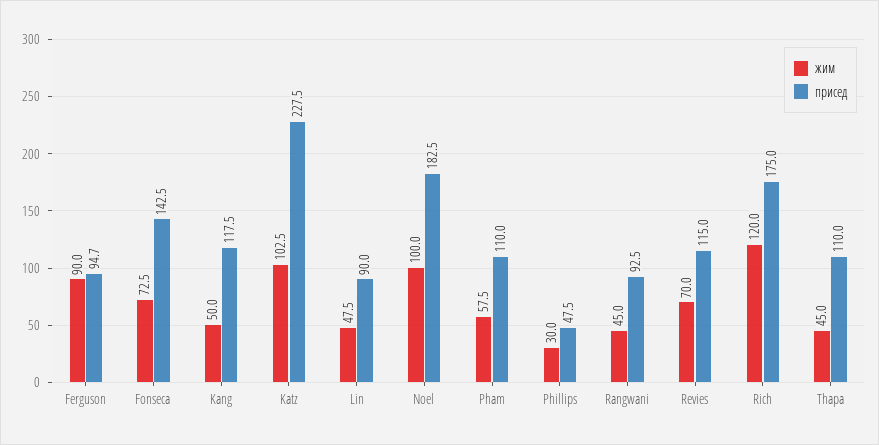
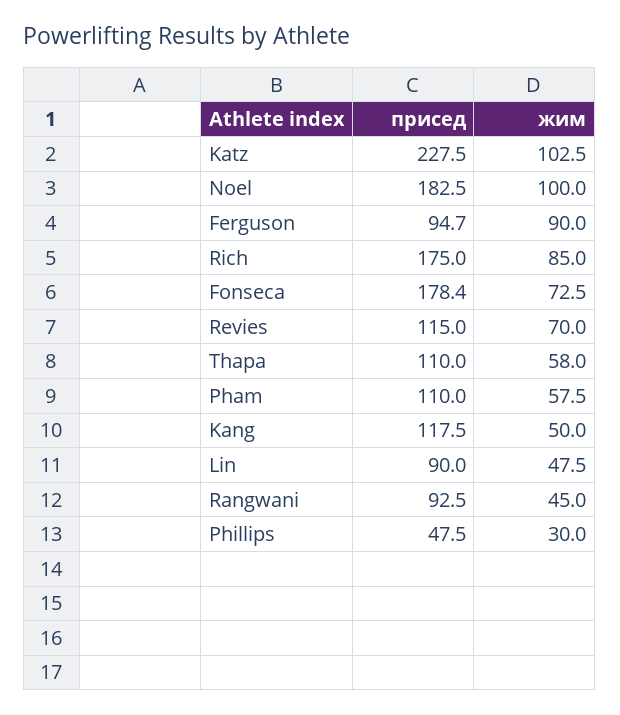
  {
    "жим": {
      "Ferguson": 90,
      "Fonseca": 72.5,
      "Kang": 50,
      "Katz": 102.5,
      "Lin": 47.5,
      "Noel": 100,
      "Pham": 57.5,
      "Phillips": 30,
      "Rangwani": 45,
      "Revies": 70,
-     "Rich": 120,
+     "Rich": 85,
-     "Thapa": 45
+     "Thapa": 58
    },
    "присед": {
      "Ferguson": 94.7,
-     "Fonseca": 142.5,
+     "Fonseca": 178.4,
      "Kang": 117.5,
      "Katz": 227.5,
      "Lin": 90,
      "Noel": 182.5,
      "Pham": 110,
      "Phillips": 47.5,
      "Rangwani": 92.5,
      "Revies": 115,
      "Rich": 175,
      "Thapa": 110
    }
  }

